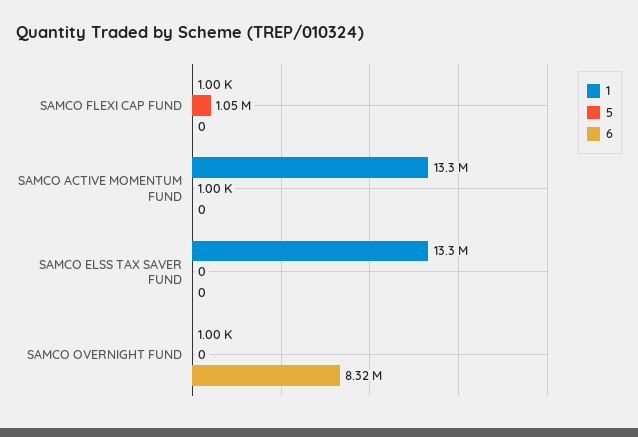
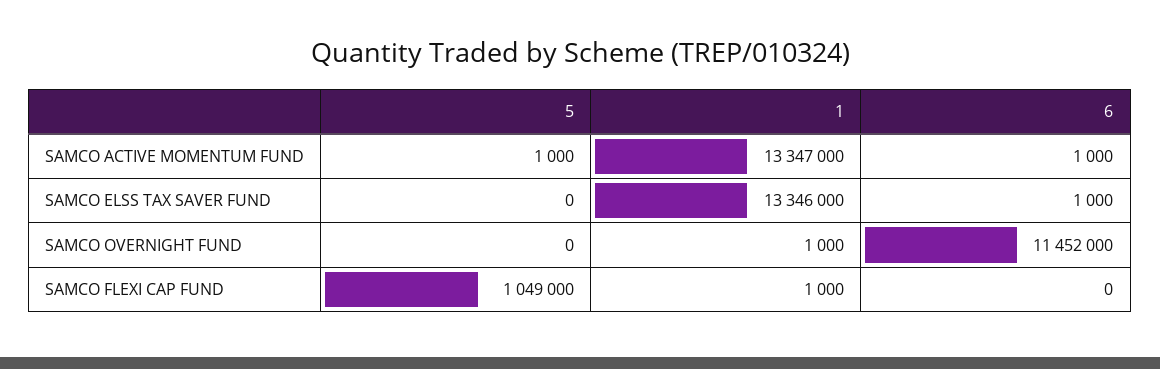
  {
    "1": {
      "SAMCO FLEXI CAP FUND": 1000,
      "SAMCO ACTIVE MOMENTUM FUND": 13347000,
      "SAMCO ELSS TAX SAVER FUND": 13346000,
      "SAMCO OVERNIGHT FUND": 1000
    },
    "5": {
      "SAMCO FLEXI CAP FUND": 1049000,
      "SAMCO ACTIVE MOMENTUM FUND": 1000,
      "SAMCO ELSS TAX SAVER FUND": 0,
      "SAMCO OVERNIGHT FUND": 0
    },
    "6": {
      "SAMCO FLEXI CAP FUND": 0,
-     "SAMCO ACTIVE MOMENTUM FUND": 0,
+     "SAMCO ACTIVE MOMENTUM FUND": 1000,
-     "SAMCO ELSS TAX SAVER FUND": 0,
+     "SAMCO ELSS TAX SAVER FUND": 1000,
-     "SAMCO OVERNIGHT FUND": 8320000
+     "SAMCO OVERNIGHT FUND": 11452000
    }
  }

